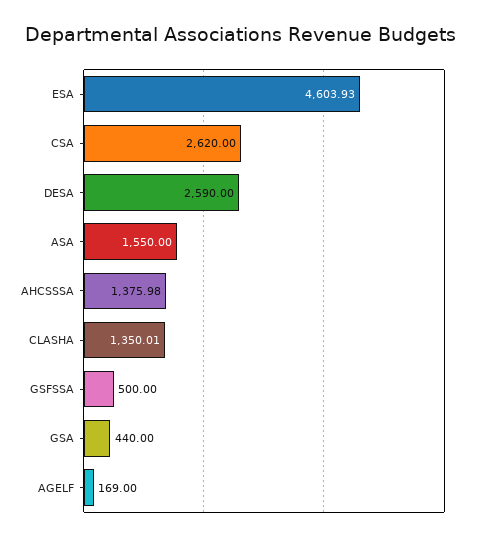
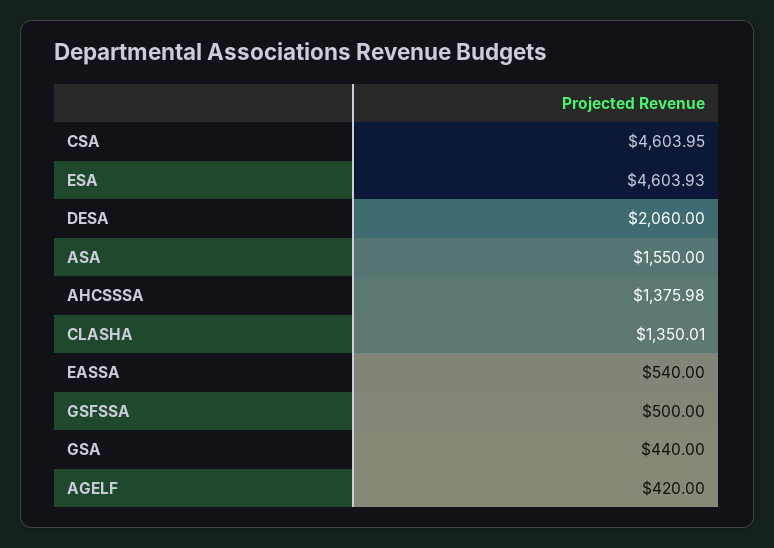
  {
    "ESA": 4603.93,
-   "CSA": 2620,
+   "CSA": 4603.95,
-   "DESA": 2590,
+   "DESA": 2060,
    "ASA": 1550,
    "AHCSSSA": 1375.98,
    "CLASHA": 1350.01,
    "GSFSSA": 500,
    "GSA": 440,
-   "AGELF": 169
+   "AGELF": 420,
+   "EASSA": 540
  }

